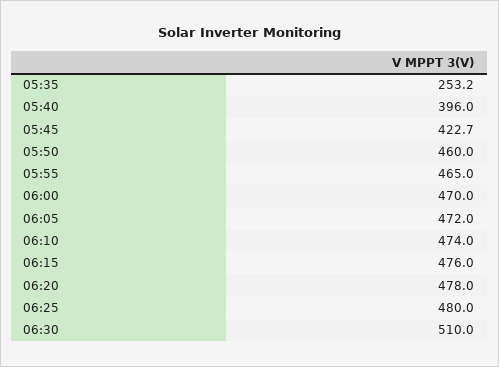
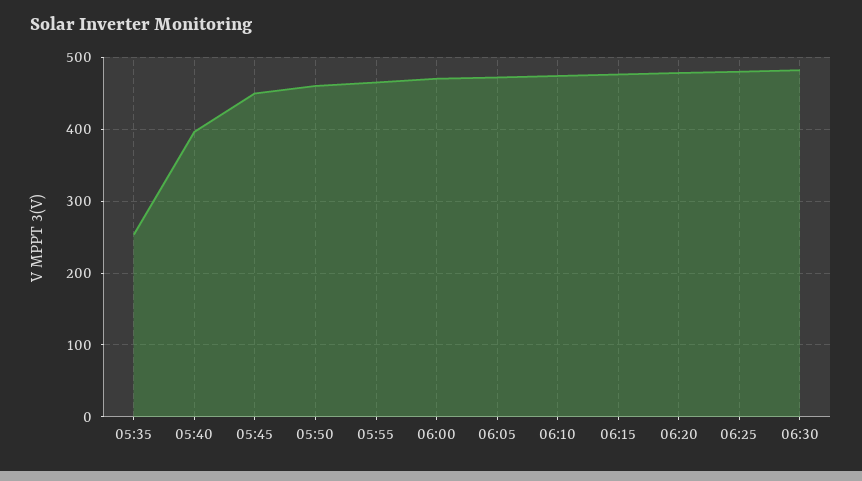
  {
    "05:35": 253.2,
    "05:40": 396,
-   "05:45": 422.7,
+   "05:45": 450,
    "05:50": 460,
    "05:55": 465,
    "06:00": 470,
    "06:05": 472,
    "06:10": 474,
    "06:15": 476,
    "06:20": 478,
    "06:25": 480,
-   "06:30": 510
+   "06:30": 480
  }

